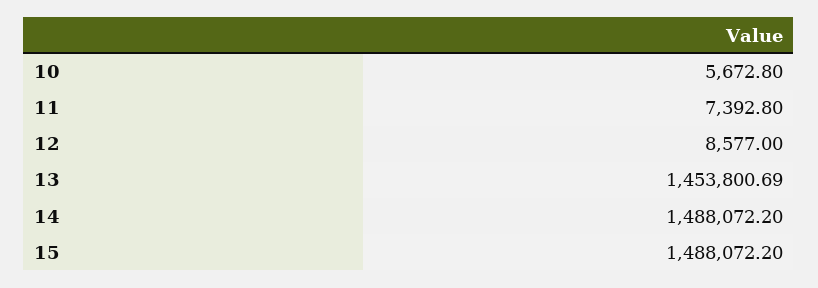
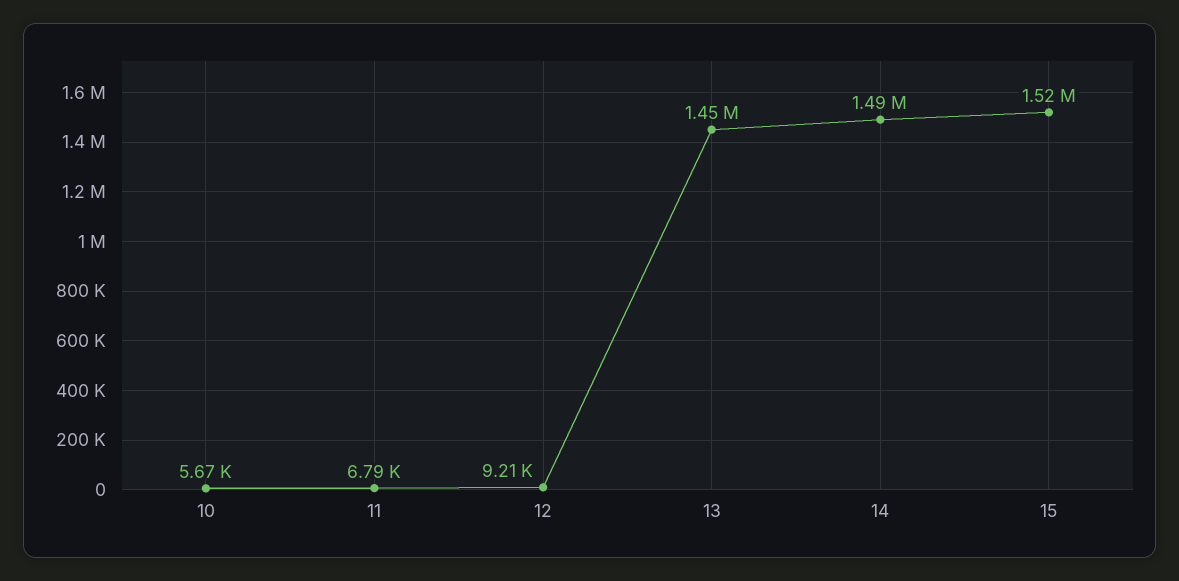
  {
    "10": 5672.8,
-   "11": 7392.8,
+   "11": 6790,
-   "12": 8577,
+   "12": 9210,
    "13": 1453800.69,
    "14": 1488072.2,
-   "15": 1488072.2
+   "15": 1520000
  }

